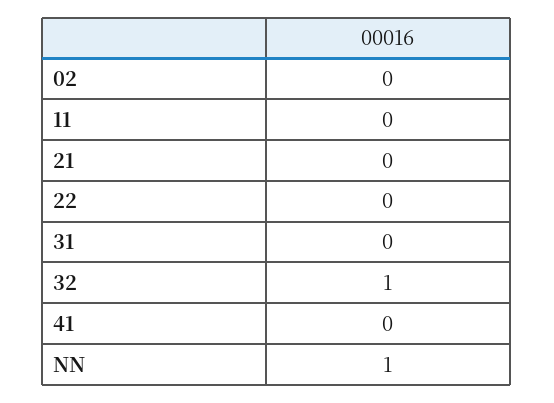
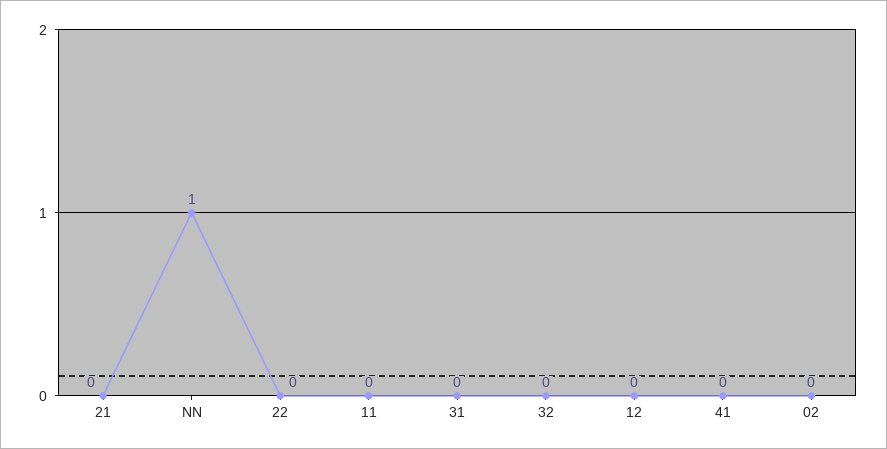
  {
    "02": 0,
    "11": 0,
    "21": 0,
    "22": 0,
    "31": 0,
-   "32": 1,
+   "32": 0,
    "41": 0,
-   "NN": 1
+   "NN": 1,
+   "12": 0
  }

